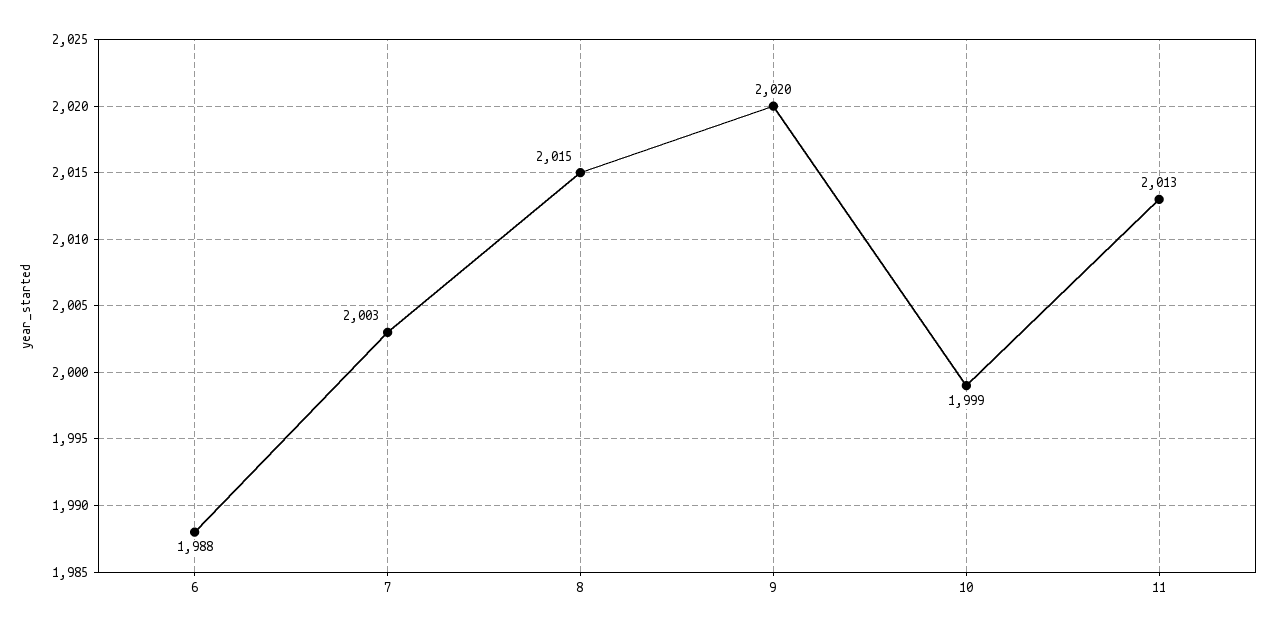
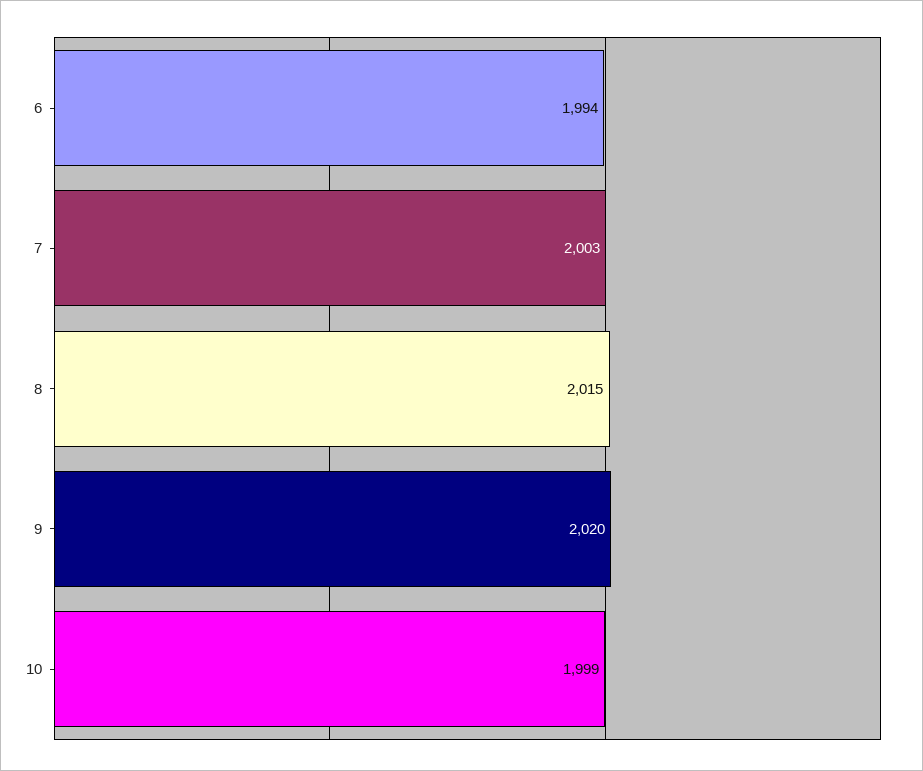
  {
-   "6": 1988,
+   "6": 1994,
    "7": 2003,
    "8": 2015,
    "9": 2020,
-   "10": 1999,
+   "10": 1999
-   "11": 2013
  }

